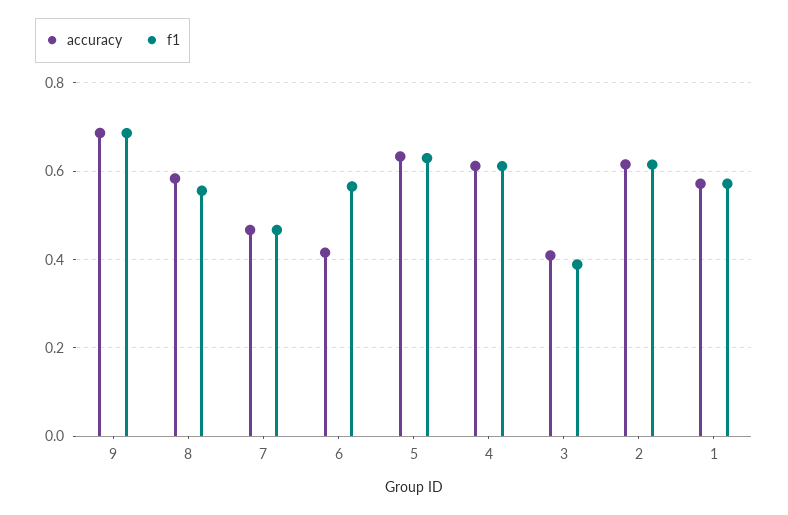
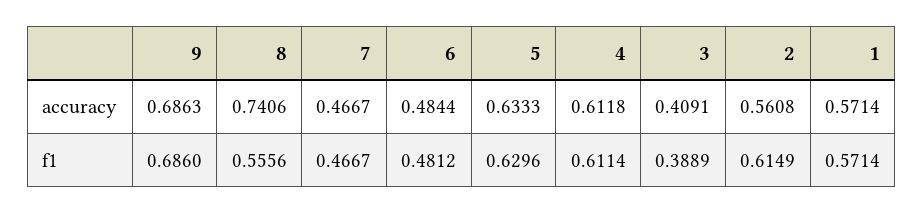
  {
    "accuracy": {
      "9": 0.6863,
-     "8": 0.58,
+     "8": 0.7406,
      "7": 0.4667,
-     "6": 0.42,
+     "6": 0.4844,
      "5": 0.6333,
      "4": 0.6118,
      "3": 0.4091,
-     "2": 0.62,
+     "2": 0.5608,
      "1": 0.5714
    },
    "f1": {
      "9": 0.686,
      "8": 0.5556,
      "7": 0.4667,
-     "6": 0.56,
+     "6": 0.4812,
      "5": 0.6296,
      "4": 0.6114,
      "3": 0.3889,
      "2": 0.6149,
      "1": 0.5714
    }
  }

